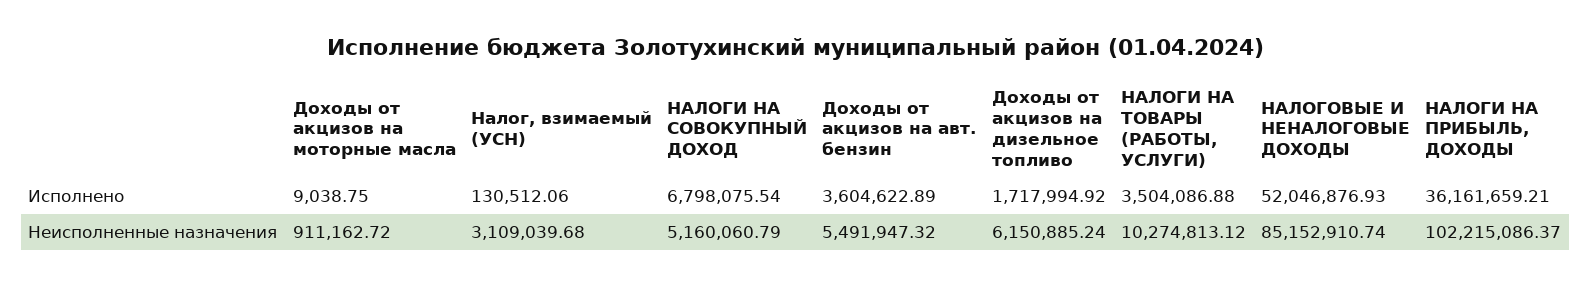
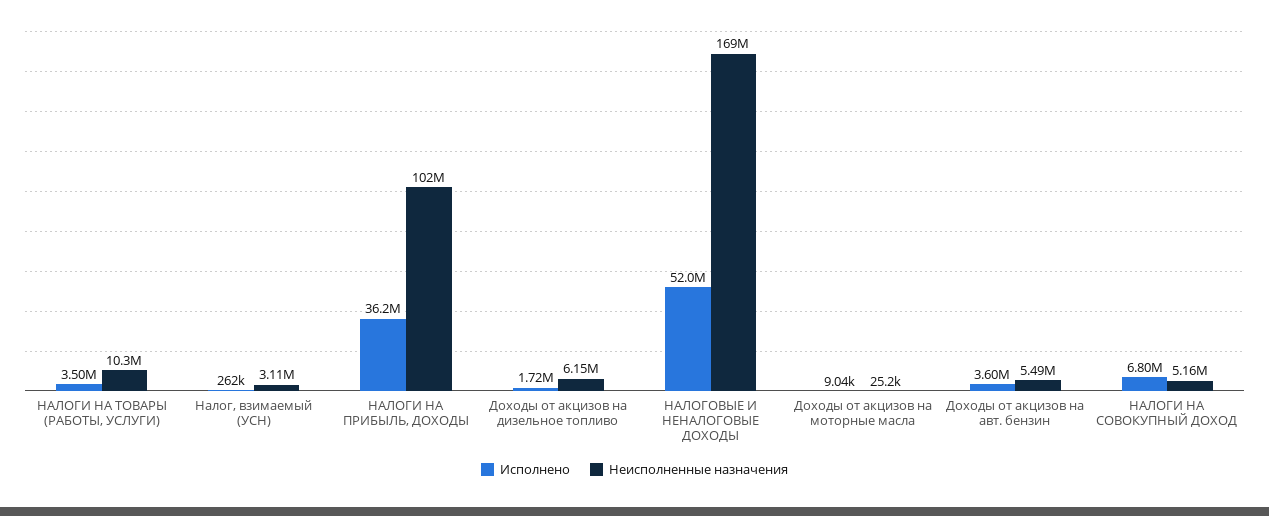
  {
    "Исполнено": {
      "Доходы от акцизов на моторные масла": 9038.75,
-     "Налог, взимаемый (УСН)": 130512.06,
+     "Налог, взимаемый (УСН)": 262000,
      "НАЛОГИ НА СОВОКУПНЫЙ ДОХОД": 6798075.54,
      "Доходы от акцизов на авт. бензин": 3604622.89,
      "Доходы от акцизов на дизельное топливо": 1717994.92,
      "НАЛОГИ НА ТОВАРЫ (РАБОТЫ, УСЛУГИ)": 3504086.88,
      "НАЛОГОВЫЕ И НЕНАЛОГОВЫЕ ДОХОДЫ": 52046876.93,
      "НАЛОГИ НА ПРИБЫЛЬ, ДОХОДЫ": 36161659.21
    },
    "Неисполненные назначения": {
-     "Доходы от акцизов на моторные масла": 911162.72,
+     "Доходы от акцизов на моторные масла": 25200,
      "Налог, взимаемый (УСН)": 3109039.68,
      "НАЛОГИ НА СОВОКУПНЫЙ ДОХОД": 5160060.79,
      "Доходы от акцизов на авт. бензин": 5491947.32,
      "Доходы от акцизов на дизельное топливо": 6150885.24,
      "НАЛОГИ НА ТОВАРЫ (РАБОТЫ, УСЛУГИ)": 10274813.12,
-     "НАЛОГОВЫЕ И НЕНАЛОГОВЫЕ ДОХОДЫ": 85152910.74,
+     "НАЛОГОВЫЕ И НЕНАЛОГОВЫЕ ДОХОДЫ": 169000000,
      "НАЛОГИ НА ПРИБЫЛЬ, ДОХОДЫ": 102215086.37
    }
  }

